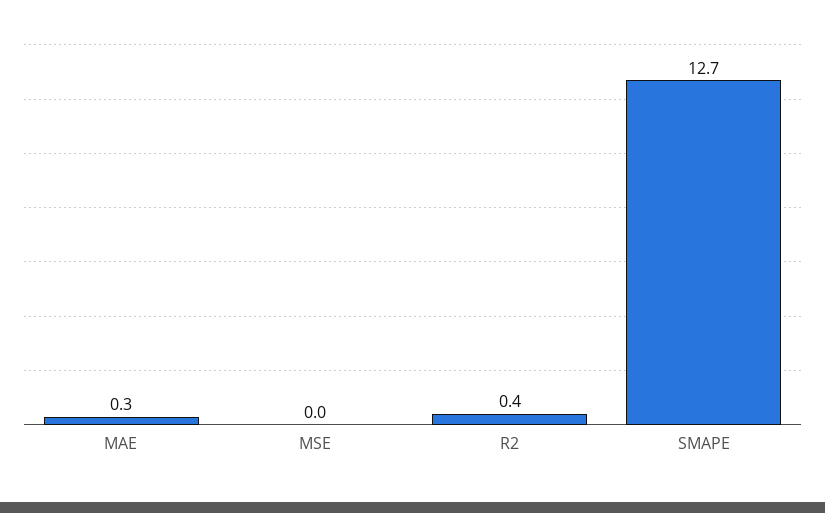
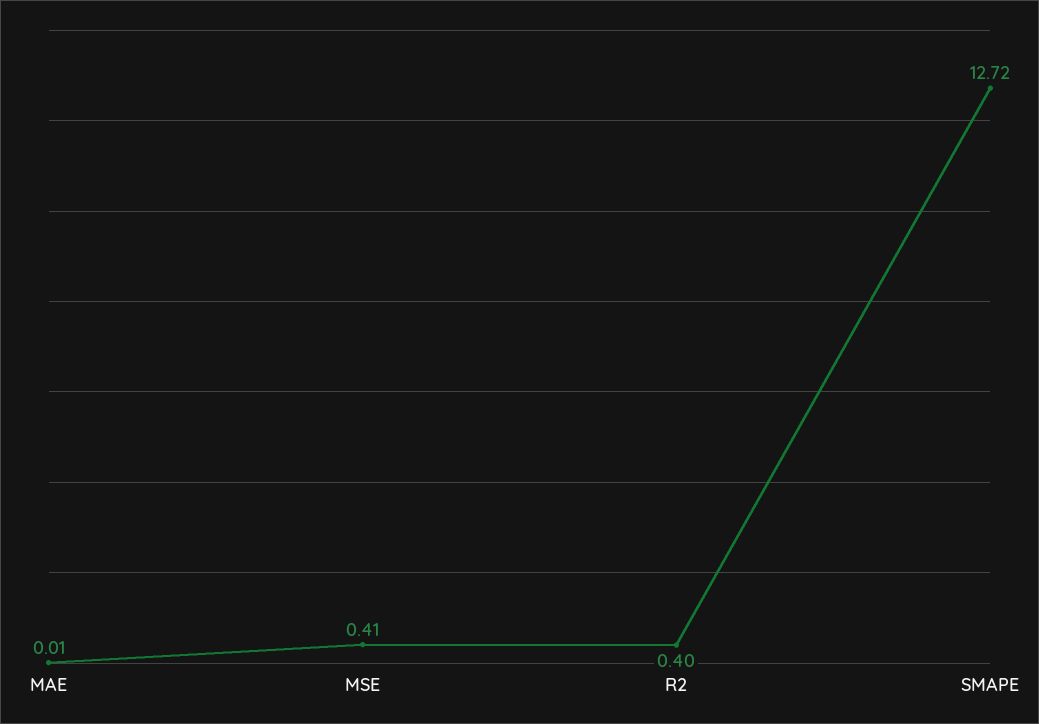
  {
-   "MAE": 0.3,
+   "MAE": 0.01,
-   "MSE": 0,
+   "MSE": 0.41,
    "R2": 0.4,
    "SMAPE": 12.72
  }

